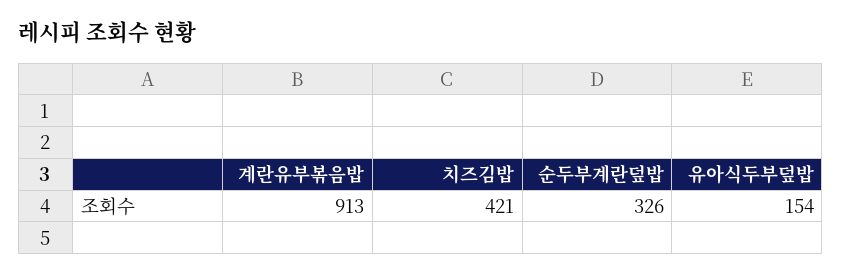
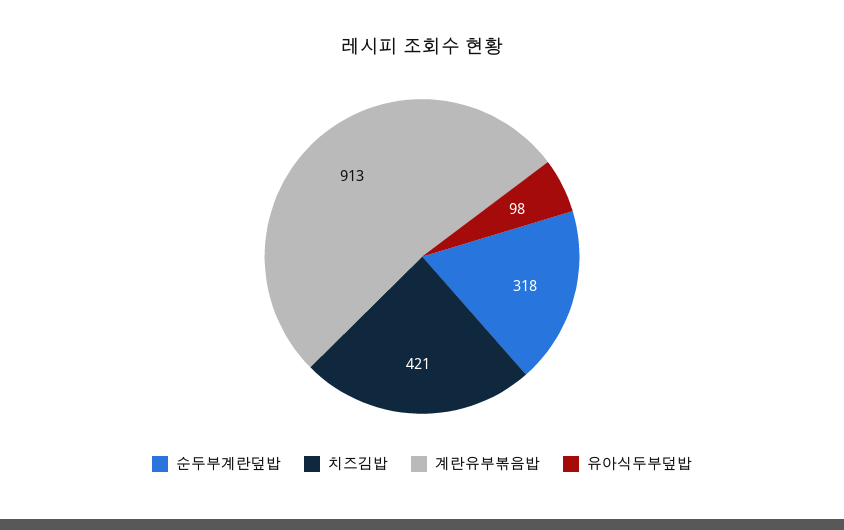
  {
    "계란유부볶음밥": 913,
    "치즈김밥": 421,
-   "순두부계란덮밥": 326,
+   "순두부계란덮밥": 318,
-   "유아식두부덮밥": 154
+   "유아식두부덮밥": 98
  }

